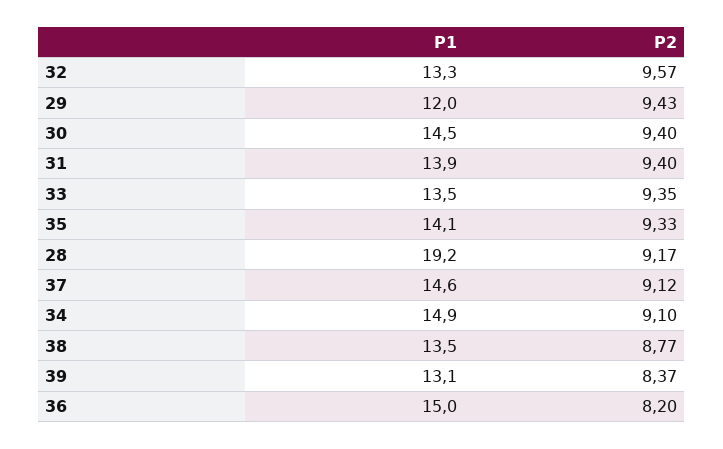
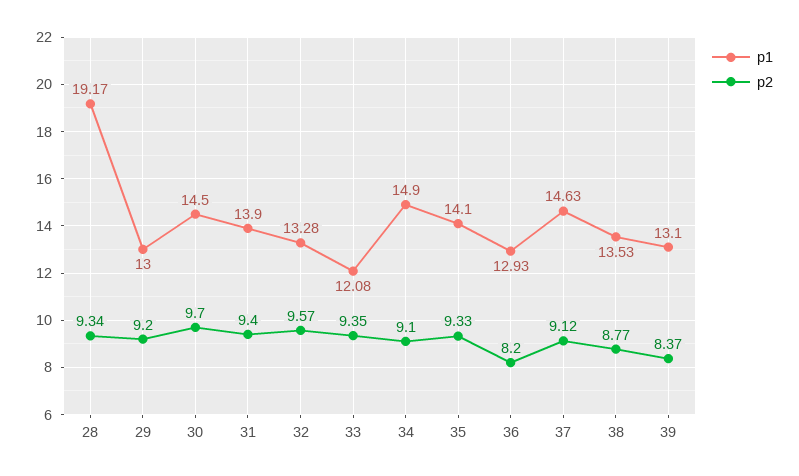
  {
    "P1": {
      "32": 13.28,
-     "29": 12,
+     "29": 13,
      "30": 14.5,
      "31": 13.9,
-     "33": 13.5,
+     "33": 12.08,
      "35": 14.1,
      "28": 19.17,
      "37": 14.63,
      "34": 14.9,
      "38": 13.53,
      "39": 13.1,
-     "36": 15
+     "36": 12.93
    },
    "P2": {
      "32": 9.57,
-     "29": 9.43,
+     "29": 9.2,
-     "30": 9.4,
+     "30": 9.7,
      "31": 9.4,
      "33": 9.35,
      "35": 9.33,
-     "28": 9.17,
+     "28": 9.34,
      "37": 9.12,
      "34": 9.1,
      "38": 8.77,
      "39": 8.37,
      "36": 8.2
    }
  }

